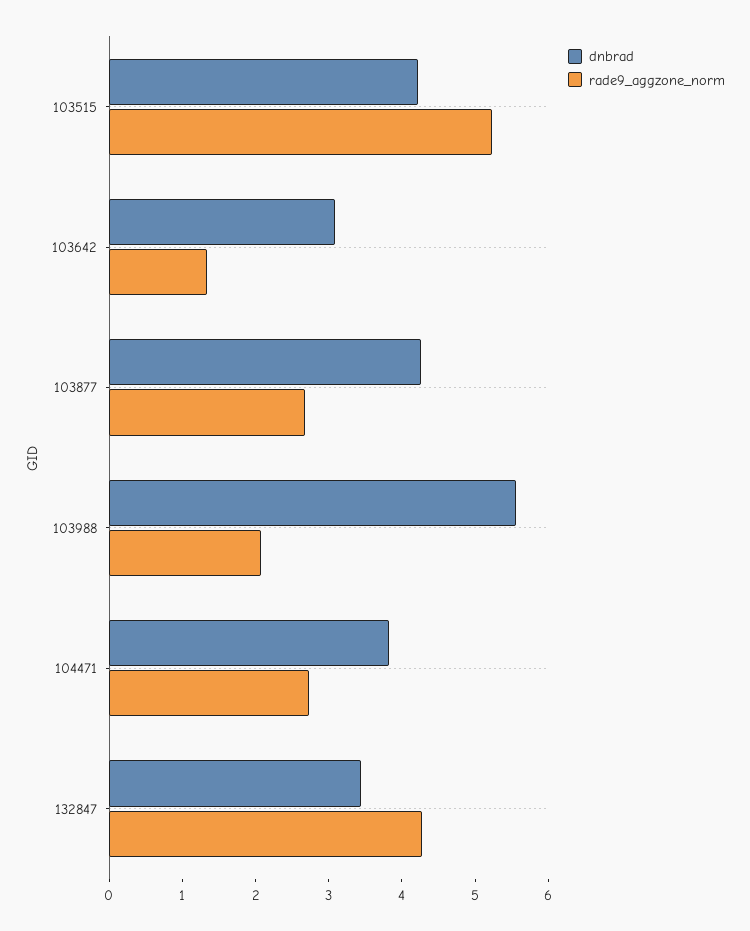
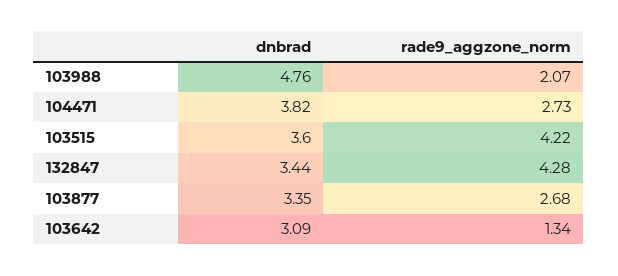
  {
    "dnbrad": {
-     "103515": 4.2,
+     "103515": 3.6,
      "103642": 3.09,
-     "103877": 4.2,
+     "103877": 3.35,
-     "103988": 5.6,
+     "103988": 4.76,
      "104471": 3.82,
      "132847": 3.44
    },
    "rade9_aggzone_norm": {
-     "103515": 5.2,
+     "103515": 4.22,
      "103642": 1.34,
      "103877": 2.68,
      "103988": 2.07,
      "104471": 2.73,
      "132847": 4.28
    }
  }

